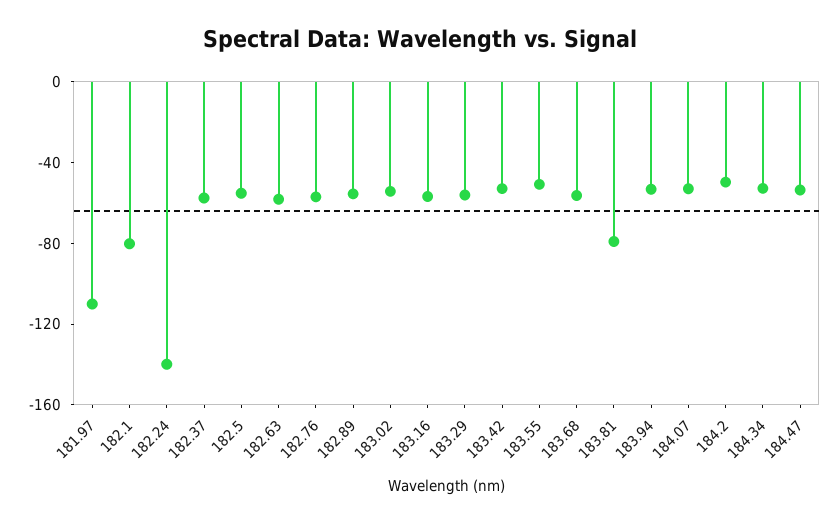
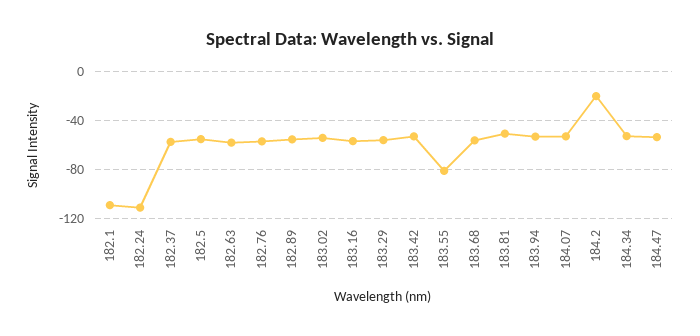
  {
-   "181.97": -110,
-   "182.1": -80,
+   "182.1": -110,
-   "182.24": -140,
+   "182.24": -110,
    "182.37": -60,
    "182.5": -55,
    "182.63": -60,
    "182.76": -55,
    "182.89": -55,
    "183.02": -55,
    "183.16": -55,
    "183.29": -55,
    "183.42": -55,
-   "183.55": -50,
+   "183.55": -80,
    "183.68": -55,
-   "183.81": -80,
+   "183.81": -50,
    "183.94": -55,
    "184.07": -55,
-   "184.2": -50,
+   "184.2": -20,
    "184.34": -55,
    "184.47": -55
  }

